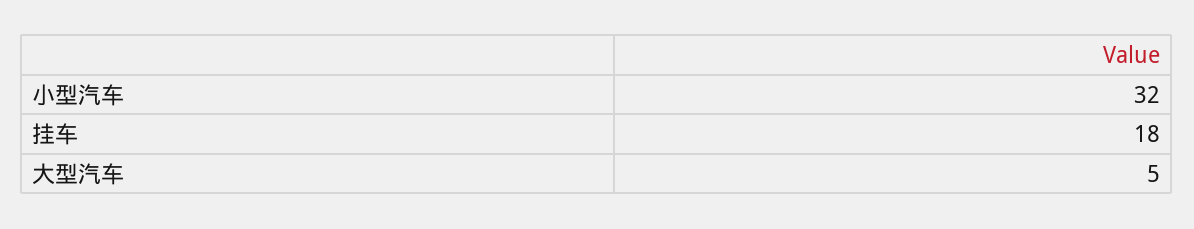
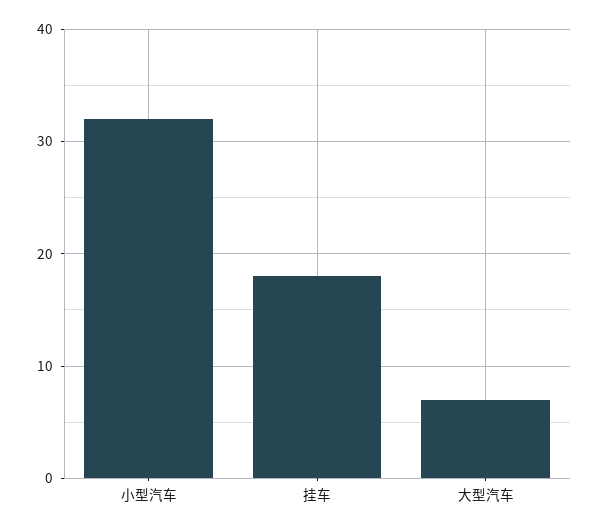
  {
    "小型汽车": 32,
    "挂车": 18,
-   "大型汽车": 5
+   "大型汽车": 7
  }

